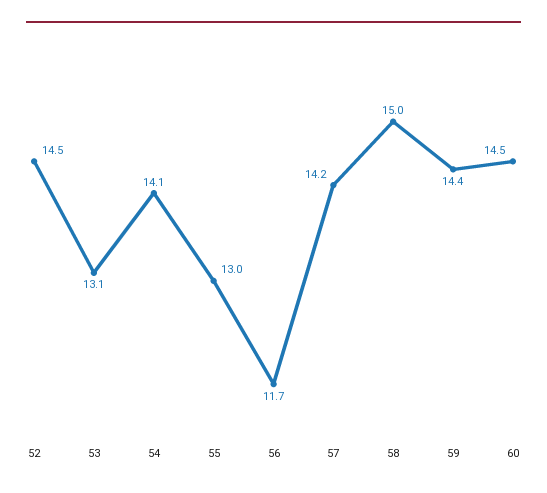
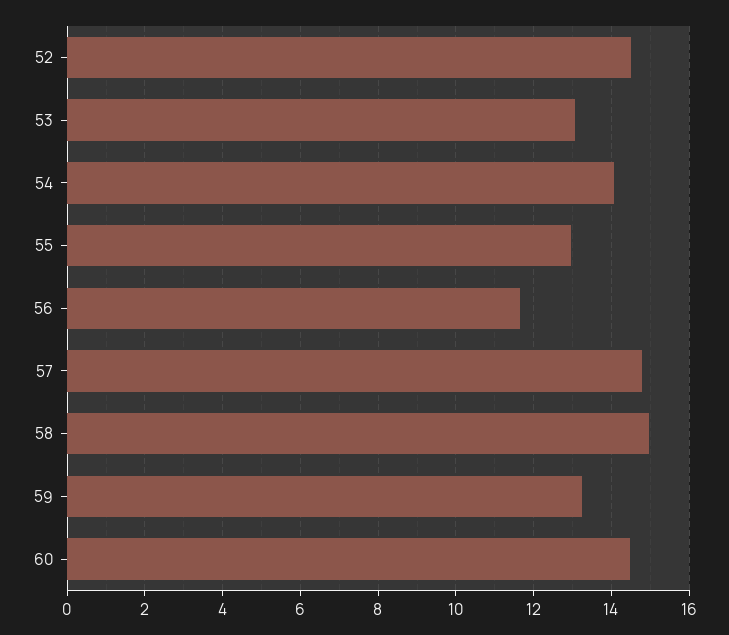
  {
    "52": 14.5,
    "53": 13.1,
    "54": 14.1,
    "55": 13,
    "56": 11.7,
-   "57": 14.2,
+   "57": 14.8,
    "58": 15,
-   "59": 14.4,
+   "59": 13.2,
    "60": 14.5
  }

